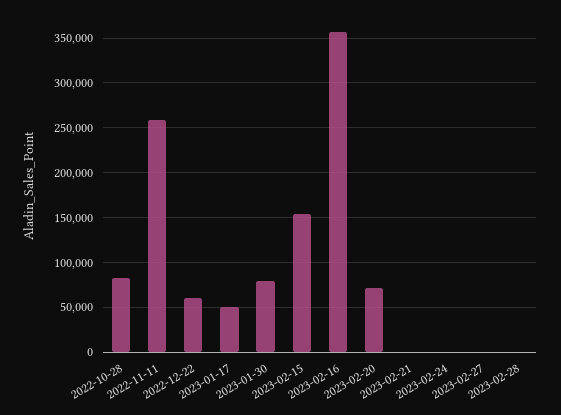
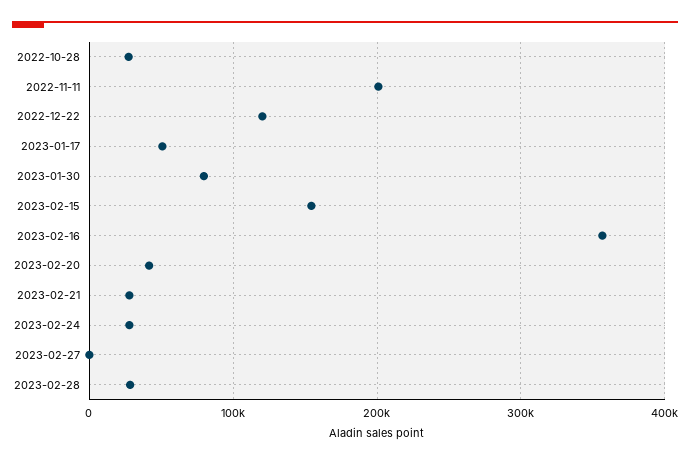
  {
-   "2022-10-28": 80000,
+   "2022-10-28": 30000,
-   "2022-11-11": 260000,
+   "2022-11-11": 200000,
-   "2022-12-22": 60000,
+   "2022-12-22": 120000,
    "2023-01-17": 50000,
    "2023-01-30": 80000,
    "2023-02-15": 150000,
    "2023-02-16": 360000,
-   "2023-02-20": 70000,
+   "2023-02-20": 40000,
-   "2023-02-21": 0,
+   "2023-02-21": 30000,
-   "2023-02-24": 0,
+   "2023-02-24": 30000,
    "2023-02-27": 0,
-   "2023-02-28": 0
+   "2023-02-28": 30000
  }

